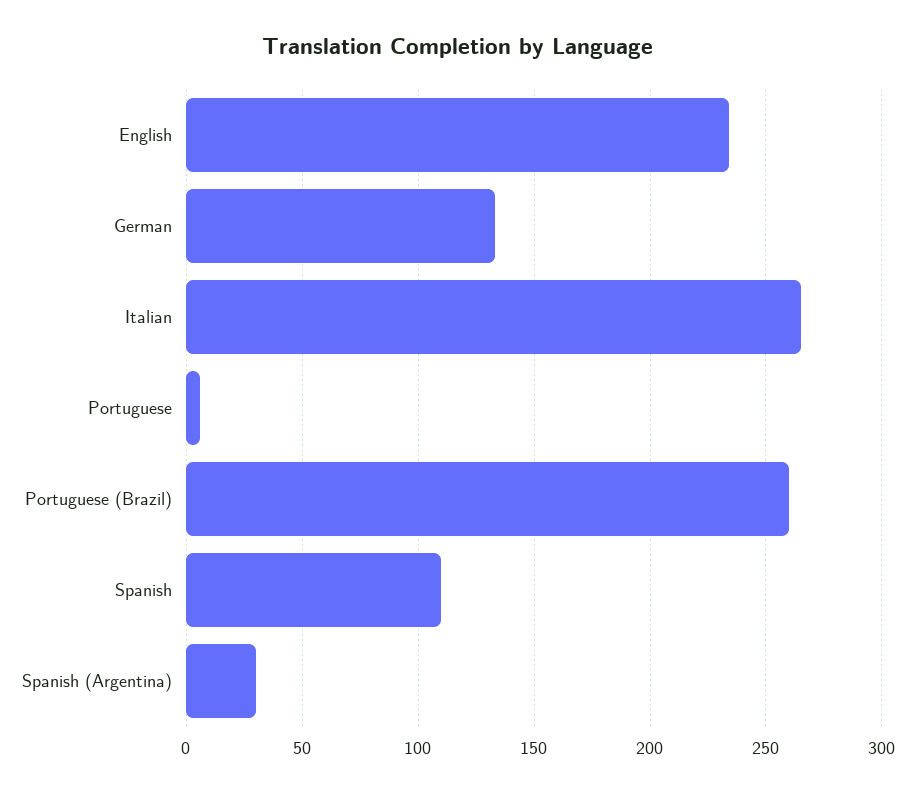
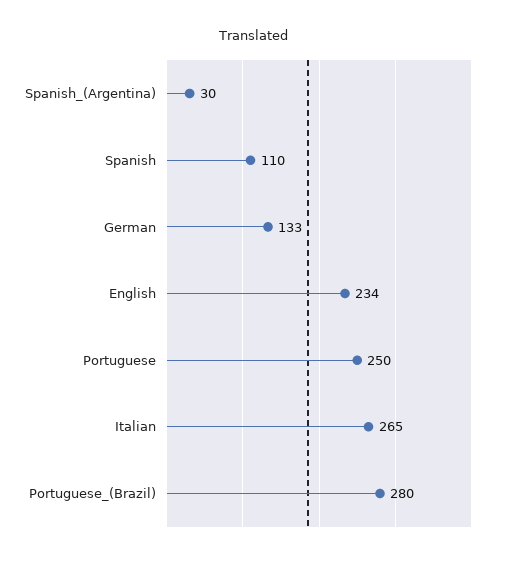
  {
    "English": 234,
    "German": 133,
    "Italian": 265,
-   "Portuguese": 5,
+   "Portuguese": 250,
-   "Portuguese (Brazil)": 260,
+   "Portuguese (Brazil)": 280,
    "Spanish": 110,
    "Spanish (Argentina)": 30
  }

